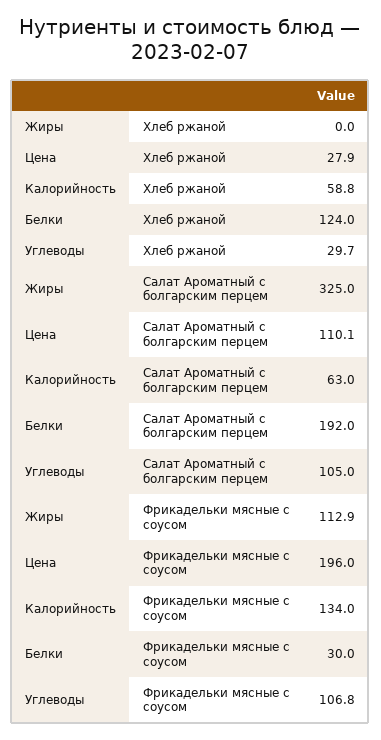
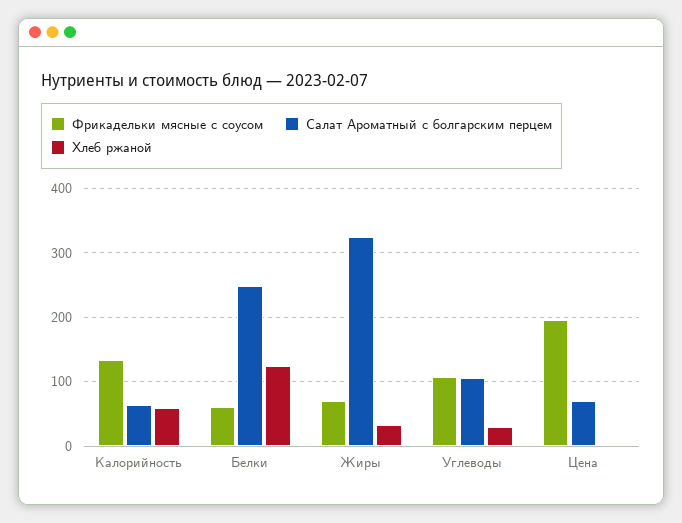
  {
    "Хлеб ржаной": {
-     "Жиры": 0,
+     "Жиры": 30,
-     "Цена": 27.9,
+     "Цена": 0,
      "Калорийность": 58.8,
      "Белки": 124,
      "Углеводы": 29.7
    },
    "Салат Ароматный с болгарским перцем": {
      "Жиры": 325,
-     "Цена": 110.1,
+     "Цена": 70,
      "Калорийность": 63,
-     "Белки": 192,
+     "Белки": 250,
      "Углеводы": 105
    },
    "Фрикадельки мясные с соусом": {
-     "Жиры": 112.9,
+     "Жиры": 70,
      "Цена": 196,
      "Калорийность": 134,
-     "Белки": 30,
+     "Белки": 60,
      "Углеводы": 106.8
    }
  }

